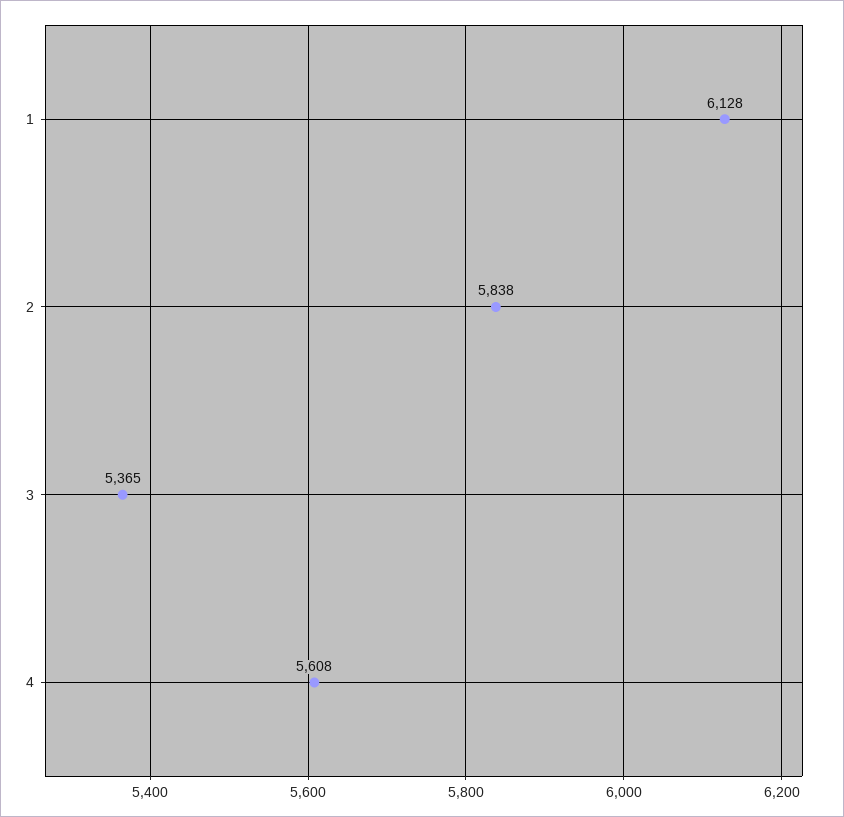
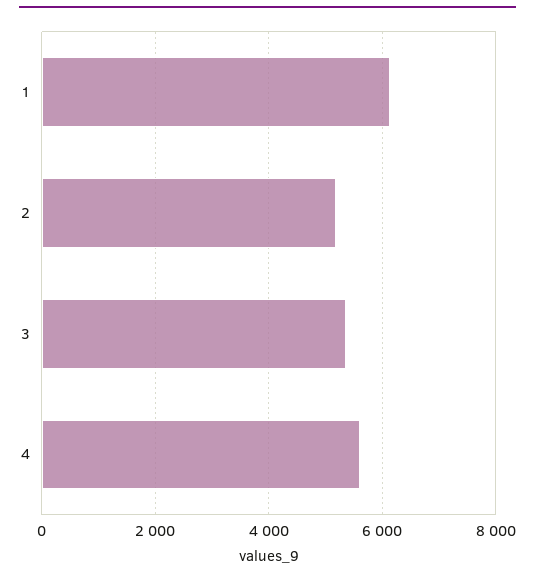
  {
    "1": 6128,
-   "2": 5838,
+   "2": 5200,
    "3": 5365,
    "4": 5608
  }

